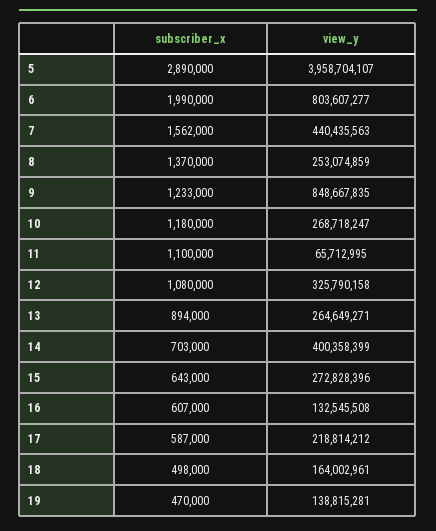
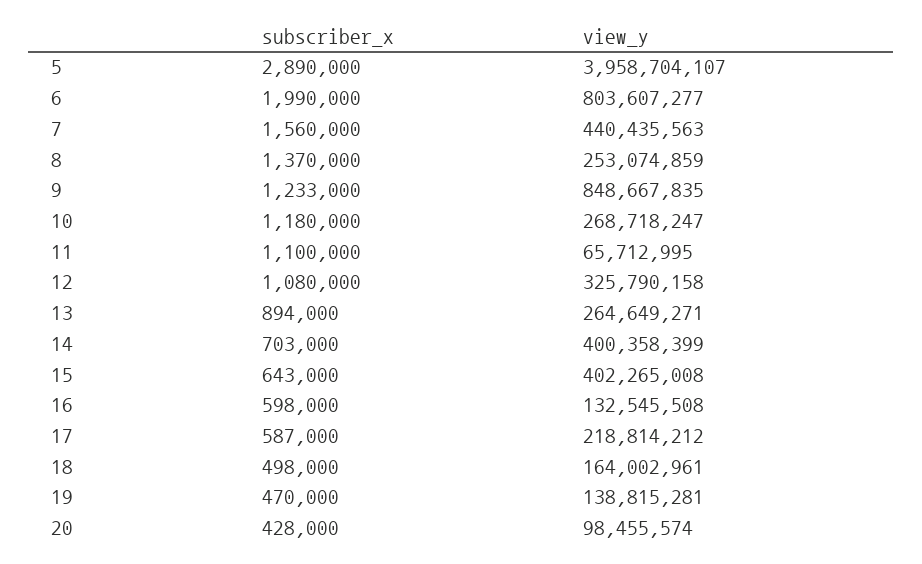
  {
    "subscriber_x": {
      "5": 2890000,
      "6": 1990000,
-     "7": 1562000,
+     "7": 1560000,
      "8": 1370000,
      "9": 1233000,
      "10": 1180000,
      "11": 1100000,
      "12": 1080000,
      "13": 894000,
      "14": 703000,
      "15": 643000,
-     "16": 607000,
+     "16": 598000,
      "17": 587000,
      "18": 498000,
-     "19": 470000
+     "19": 470000,
+     "20": 428000
    },
    "view_y": {
      "5": 3958704107,
      "6": 803607277,
      "7": 440435563,
      "8": 253074859,
      "9": 848667835,
      "10": 268718247,
      "11": 65712995,
      "12": 325790158,
      "13": 264649271,
      "14": 400358399,
-     "15": 272828396,
+     "15": 402265008,
      "16": 132545508,
      "17": 218814212,
      "18": 164002961,
-     "19": 138815281
+     "19": 138815281,
+     "20": 98455574
    }
  }

